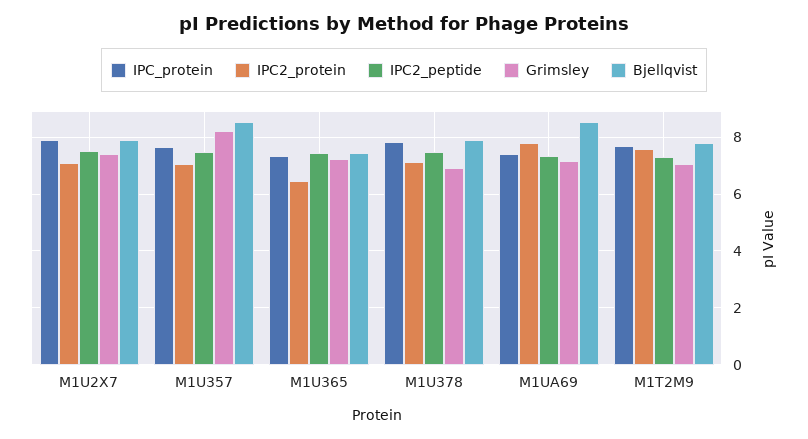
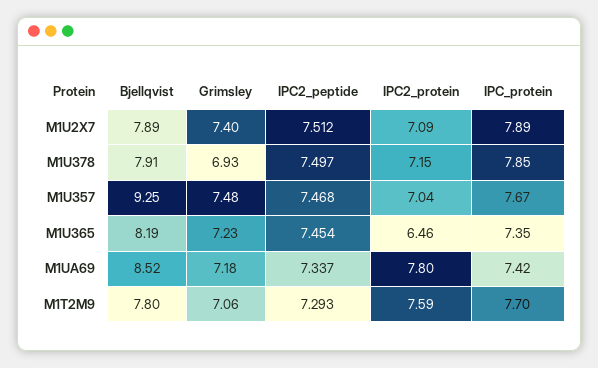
  {
    "IPC_protein": {
      "M1U2X7": 7.89,
      "M1U357": 7.67,
      "M1U365": 7.35,
      "M1U378": 7.85,
      "M1UA69": 7.42,
      "M1T2M9": 7.7
    },
    "IPC2_protein": {
      "M1U2X7": 7.09,
      "M1U357": 7.04,
      "M1U365": 6.46,
      "M1U378": 7.15,
      "M1UA69": 7.8,
      "M1T2M9": 7.59
    },
    "IPC2_peptide": {
      "M1U2X7": 7.512,
      "M1U357": 7.468,
      "M1U365": 7.454,
      "M1U378": 7.497,
      "M1UA69": 7.337,
      "M1T2M9": 7.293
    },
    "Grimsley": {
      "M1U2X7": 7.4,
-     "M1U357": 8.25,
+     "M1U357": 7.48,
      "M1U365": 7.23,
      "M1U378": 6.93,
      "M1UA69": 7.18,
      "M1T2M9": 7.06
    },
    "Bjellqvist": {
      "M1U2X7": 7.89,
-     "M1U357": 8.5,
+     "M1U357": 9.25,
-     "M1U365": 7.5,
+     "M1U365": 8.19,
      "M1U378": 7.91,
      "M1UA69": 8.52,
      "M1T2M9": 7.8
    }
  }

